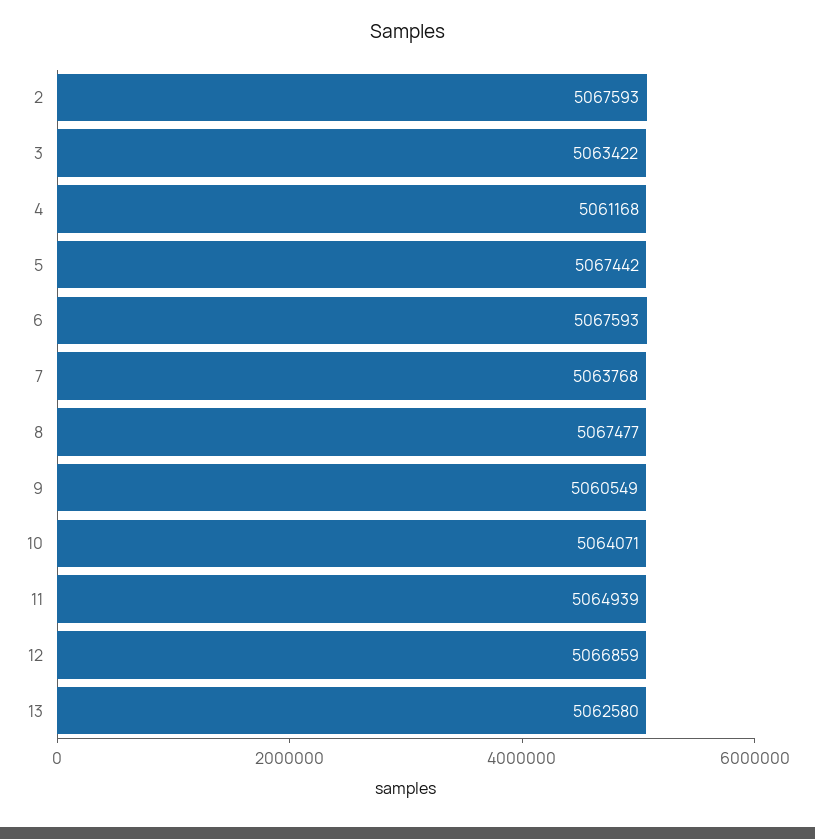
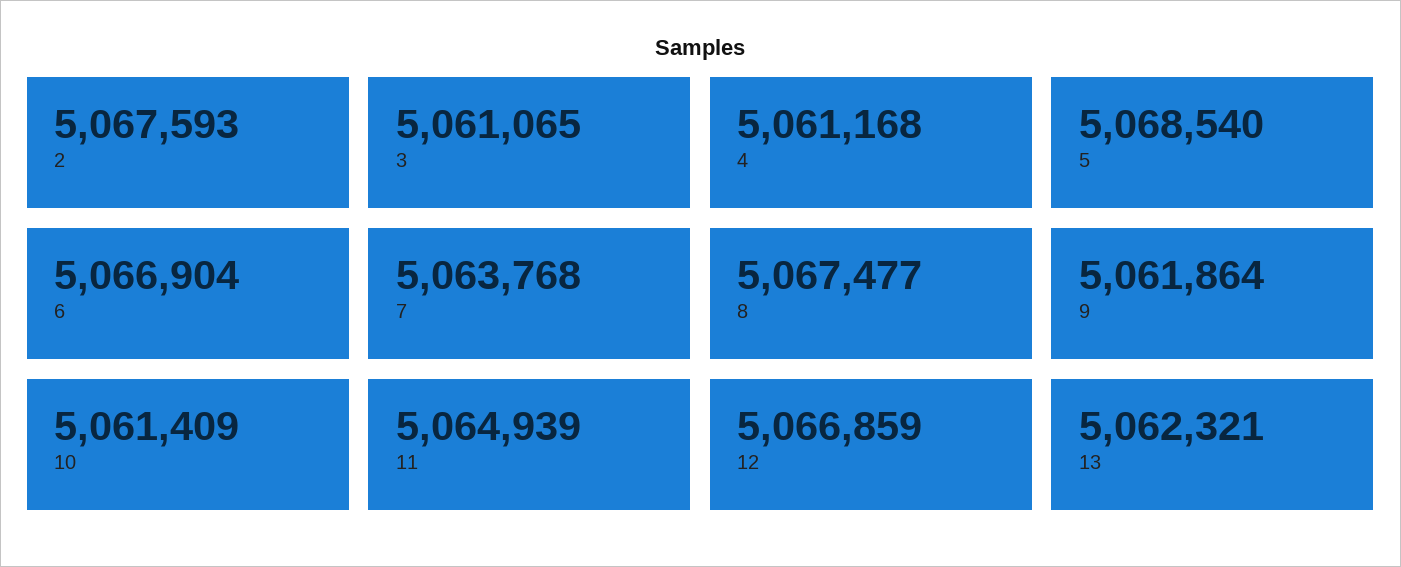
  {
    "2": 5067593,
-   "3": 5063422,
+   "3": 5061065,
    "4": 5061168,
-   "5": 5067442,
+   "5": 5068540,
-   "6": 5067593,
+   "6": 5066904,
    "7": 5063768,
    "8": 5067477,
-   "9": 5060549,
+   "9": 5061864,
-   "10": 5064071,
+   "10": 5061409,
    "11": 5064939,
    "12": 5066859,
-   "13": 5062580
+   "13": 5062321
  }

